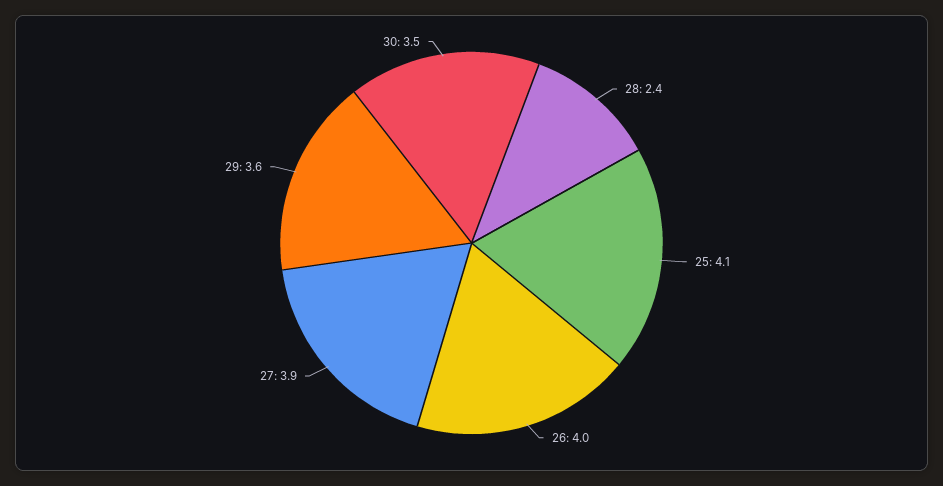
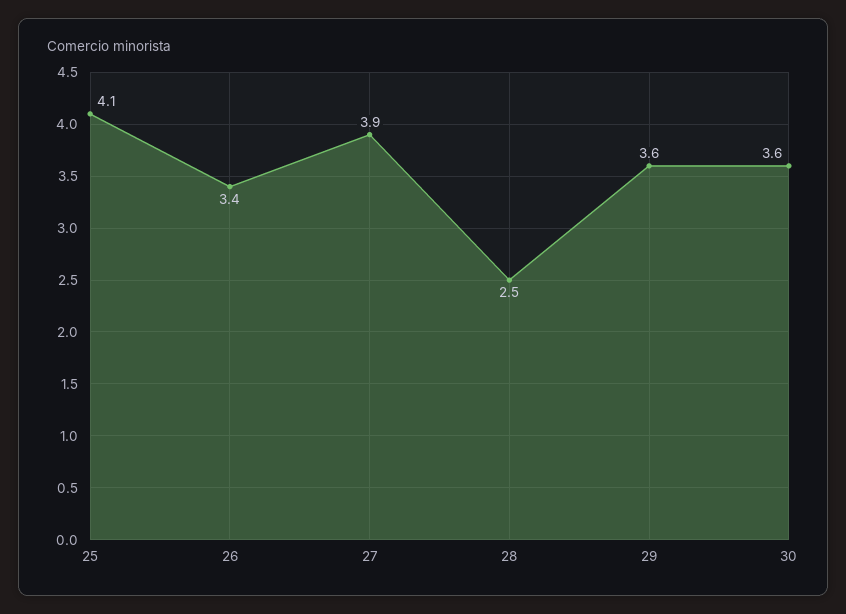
  {
-   "28": 2.4,
+   "28": 2.5,
    "25": 4.1,
-   "26": 4,
+   "26": 3.4,
    "27": 3.9,
    "29": 3.6,
-   "30": 3.5
+   "30": 3.6
  }

